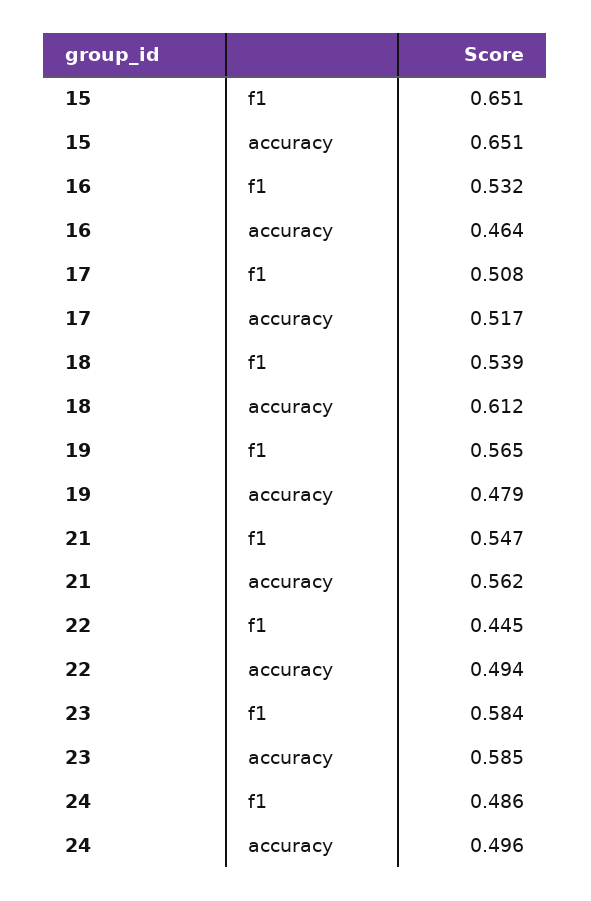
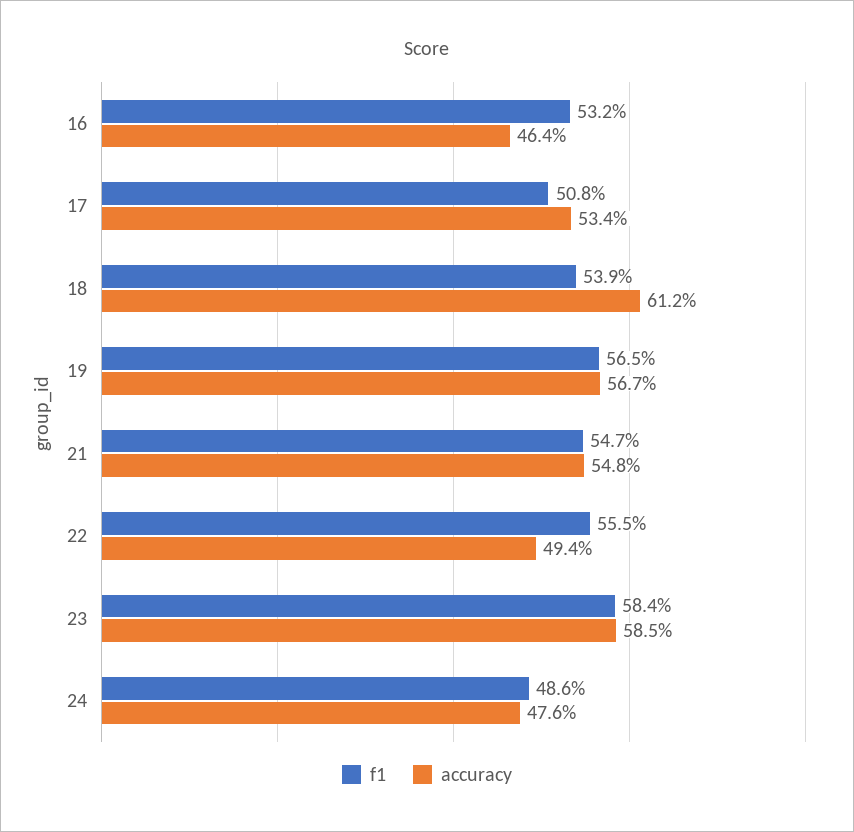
  {
    "f1": {
-     "15": 0.651,
      "16": 0.532,
      "17": 0.508,
      "18": 0.539,
      "19": 0.565,
      "21": 0.547,
-     "22": 0.445,
+     "22": 0.555,
      "23": 0.584,
      "24": 0.486
    },
    "accuracy": {
-     "15": 0.651,
      "16": 0.464,
-     "17": 0.517,
+     "17": 0.534,
      "18": 0.612,
-     "19": 0.479,
+     "19": 0.567,
-     "21": 0.562,
+     "21": 0.548,
      "22": 0.494,
      "23": 0.585,
-     "24": 0.496
+     "24": 0.476
    }
  }

